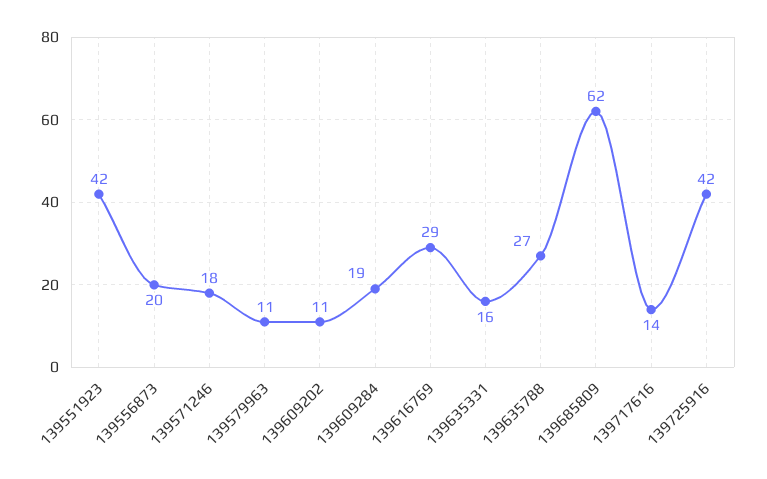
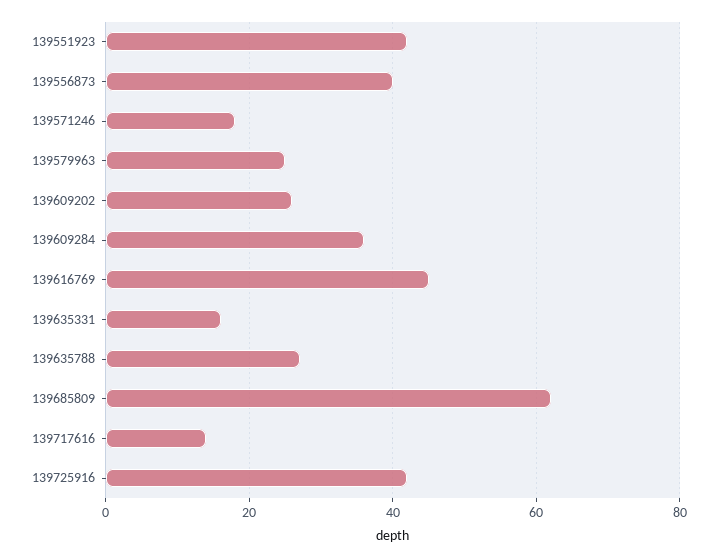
  {
    "139551923": 42,
-   "139556873": 20,
+   "139556873": 40,
    "139571246": 18,
-   "139579963": 11,
+   "139579963": 25,
-   "139609202": 11,
+   "139609202": 25,
-   "139609284": 19,
+   "139609284": 35,
-   "139616769": 29,
+   "139616769": 45,
    "139635331": 16,
    "139635788": 27,
    "139685809": 62,
    "139717616": 14,
    "139725916": 42
  }

